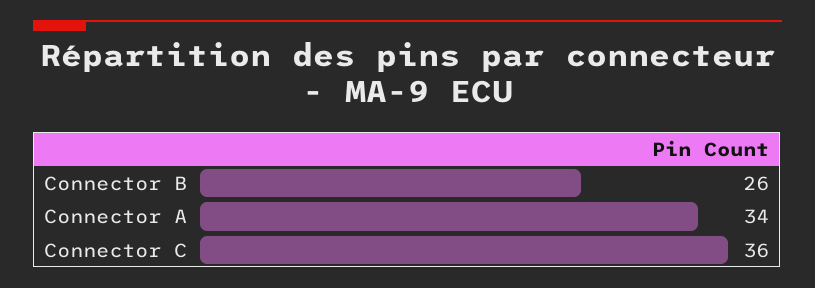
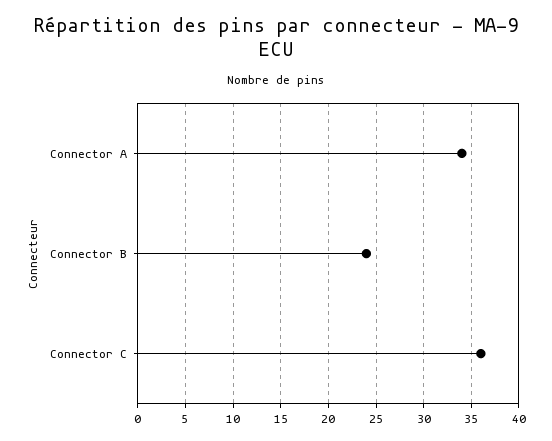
  {
-   "Connector B": 26,
+   "Connector B": 24,
    "Connector A": 34,
    "Connector C": 36
  }

